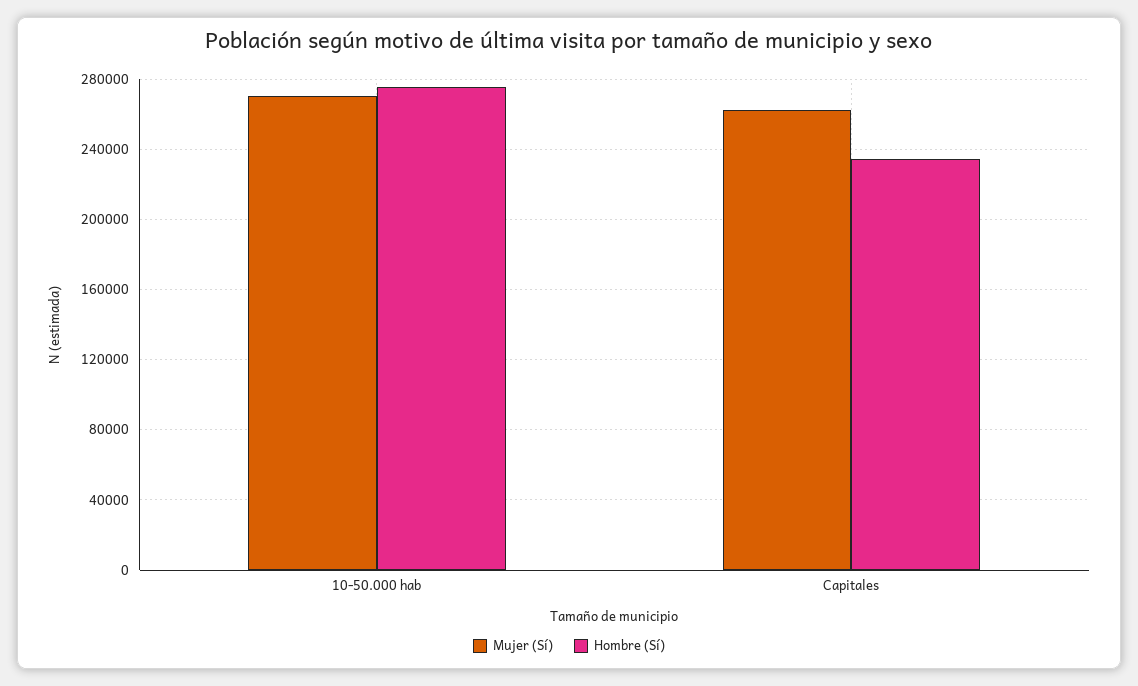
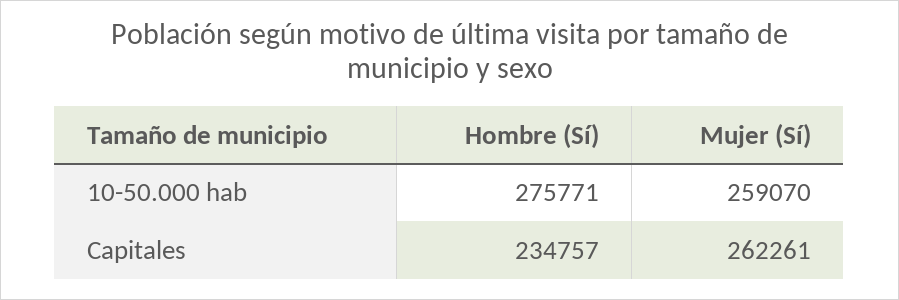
  {
    "Mujer (Sí)": {
-     "10-50.000 hab": 270000,
+     "10-50.000 hab": 259070,
      "Capitales": 262261
    },
    "Hombre (Sí)": {
      "10-50.000 hab": 275771,
      "Capitales": 234757
    }
  }

